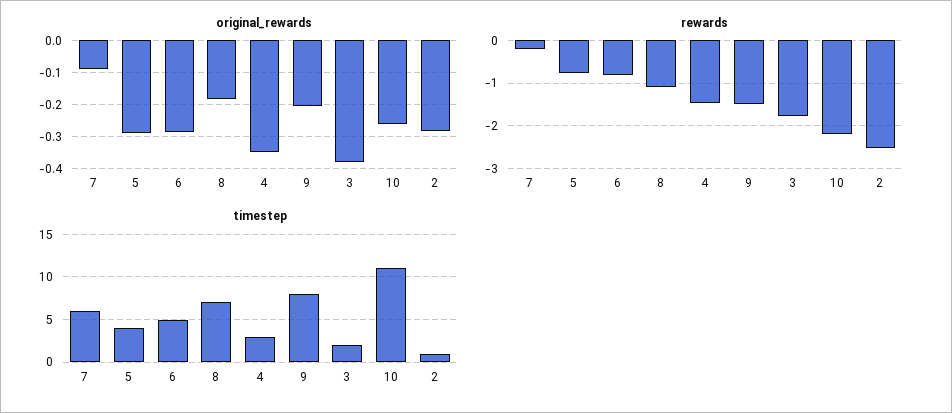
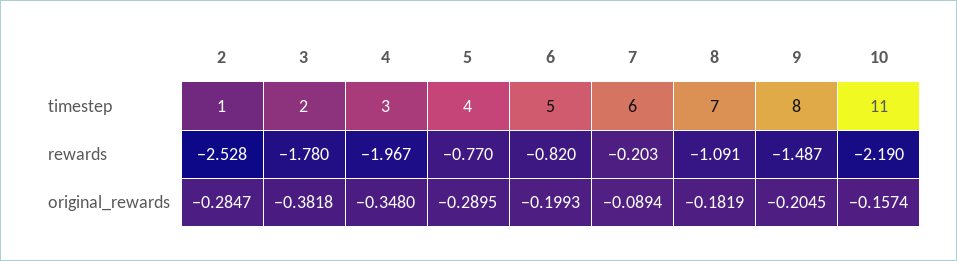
  {
    "original_rewards": {
      "7": -0.0894,
      "5": -0.2895,
-     "6": -0.28,
+     "6": -0.1993,
      "8": -0.1819,
      "4": -0.348,
      "9": -0.2045,
      "3": -0.3818,
-     "10": -0.26,
+     "10": -0.1574,
      "2": -0.2847
    },
    "rewards": {
      "7": -0.203,
      "5": -0.77,
      "6": -0.82,
      "8": -1.091,
-     "4": -1.4,
+     "4": -1.967,
      "9": -1.487,
      "3": -1.78,
      "10": -2.19,
      "2": -2.528
    },
    "timestep": {
      "7": 6,
      "5": 4,
      "6": 5,
      "8": 7,
      "4": 3,
      "9": 8,
      "3": 2,
      "10": 11,
      "2": 1
    }
  }

